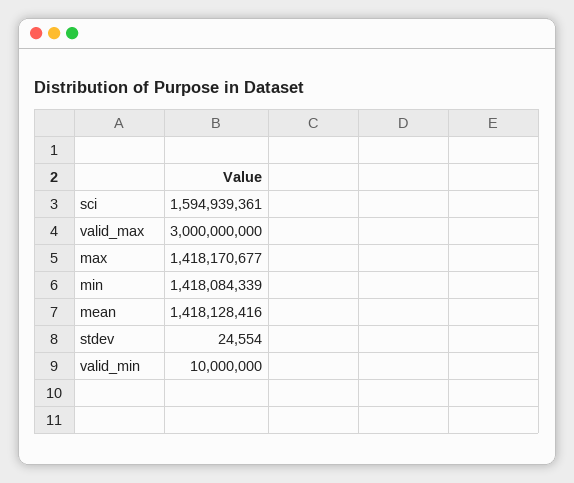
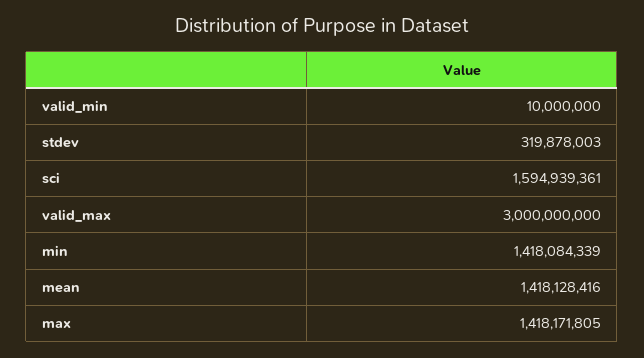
  {
    "sci": 1594939361,
    "valid_max": 3000000000,
-   "max": 1418170677,
+   "max": 1418171805,
    "min": 1418084339,
    "mean": 1418128416,
-   "stdev": 24554,
+   "stdev": 319878003,
    "valid_min": 10000000
  }

